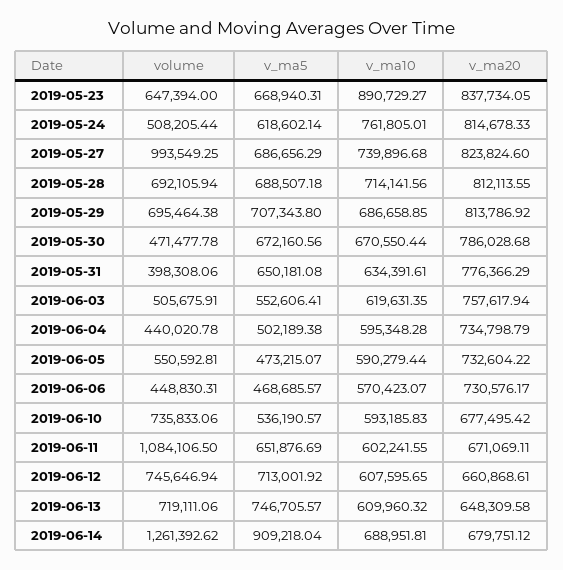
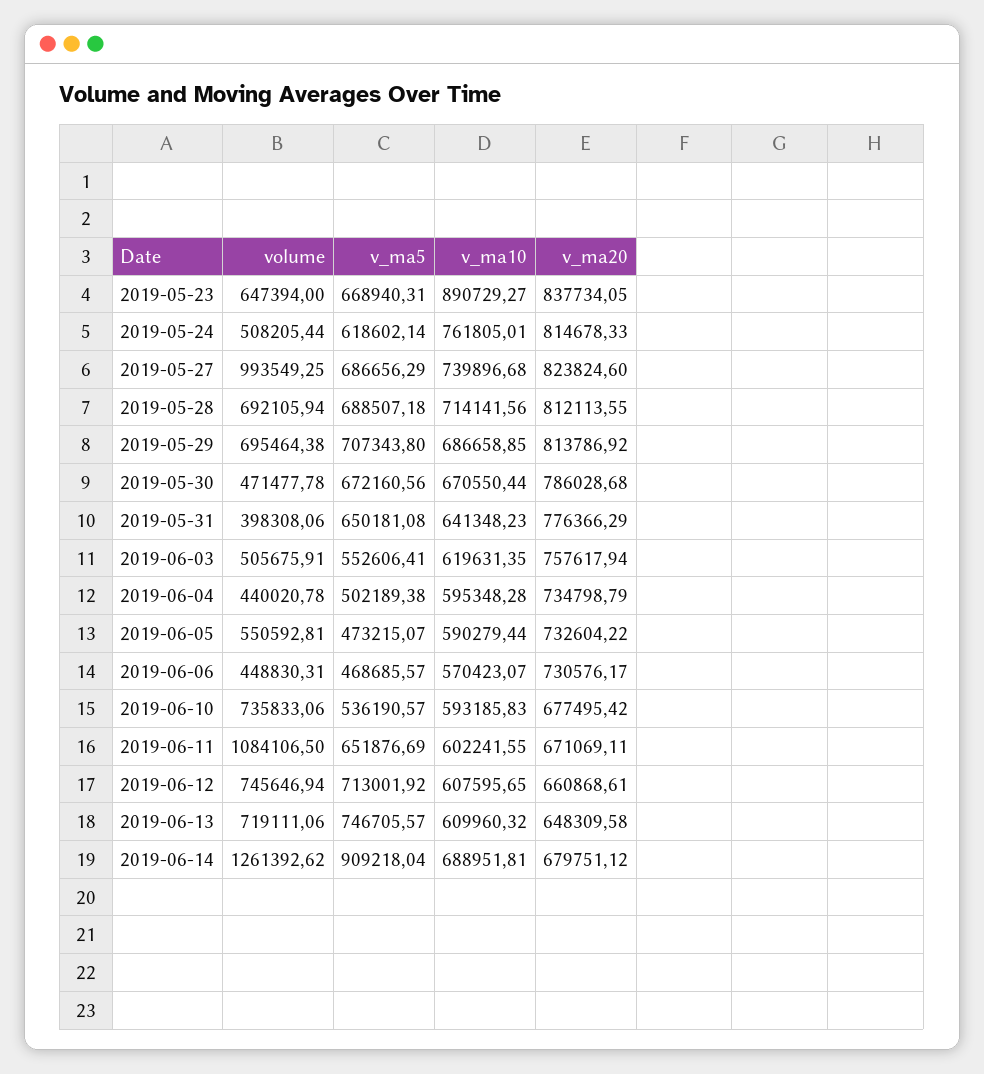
  {
    "volume": {
      "2019-05-23": 647394,
      "2019-05-24": 508205.44,
      "2019-05-27": 993549.25,
      "2019-05-28": 692105.94,
      "2019-05-29": 695464.38,
      "2019-05-30": 471477.78,
      "2019-05-31": 398308.06,
      "2019-06-03": 505675.91,
      "2019-06-04": 440020.78,
      "2019-06-05": 550592.81,
      "2019-06-06": 448830.31,
      "2019-06-10": 735833.06,
      "2019-06-11": 1084106.5,
      "2019-06-12": 745646.94,
      "2019-06-13": 719111.06,
      "2019-06-14": 1261392.62
    },
    "v_ma5": {
      "2019-05-23": 668940.31,
      "2019-05-24": 618602.14,
      "2019-05-27": 686656.29,
      "2019-05-28": 688507.18,
      "2019-05-29": 707343.8,
      "2019-05-30": 672160.56,
      "2019-05-31": 650181.08,
      "2019-06-03": 552606.41,
      "2019-06-04": 502189.38,
      "2019-06-05": 473215.07,
      "2019-06-06": 468685.57,
      "2019-06-10": 536190.57,
      "2019-06-11": 651876.69,
      "2019-06-12": 713001.92,
      "2019-06-13": 746705.57,
      "2019-06-14": 909218.04
    },
    "v_ma10": {
      "2019-05-23": 890729.27,
      "2019-05-24": 761805.01,
      "2019-05-27": 739896.68,
      "2019-05-28": 714141.56,
      "2019-05-29": 686658.85,
      "2019-05-30": 670550.44,
-     "2019-05-31": 634391.61,
+     "2019-05-31": 641348.23,
      "2019-06-03": 619631.35,
      "2019-06-04": 595348.28,
      "2019-06-05": 590279.44,
      "2019-06-06": 570423.07,
      "2019-06-10": 593185.83,
      "2019-06-11": 602241.55,
      "2019-06-12": 607595.65,
      "2019-06-13": 609960.32,
      "2019-06-14": 688951.81
    },
    "v_ma20": {
      "2019-05-23": 837734.05,
      "2019-05-24": 814678.33,
      "2019-05-27": 823824.6,
      "2019-05-28": 812113.55,
      "2019-05-29": 813786.92,
      "2019-05-30": 786028.68,
      "2019-05-31": 776366.29,
      "2019-06-03": 757617.94,
      "2019-06-04": 734798.79,
      "2019-06-05": 732604.22,
      "2019-06-06": 730576.17,
      "2019-06-10": 677495.42,
      "2019-06-11": 671069.11,
      "2019-06-12": 660868.61,
      "2019-06-13": 648309.58,
      "2019-06-14": 679751.12
    }
  }

